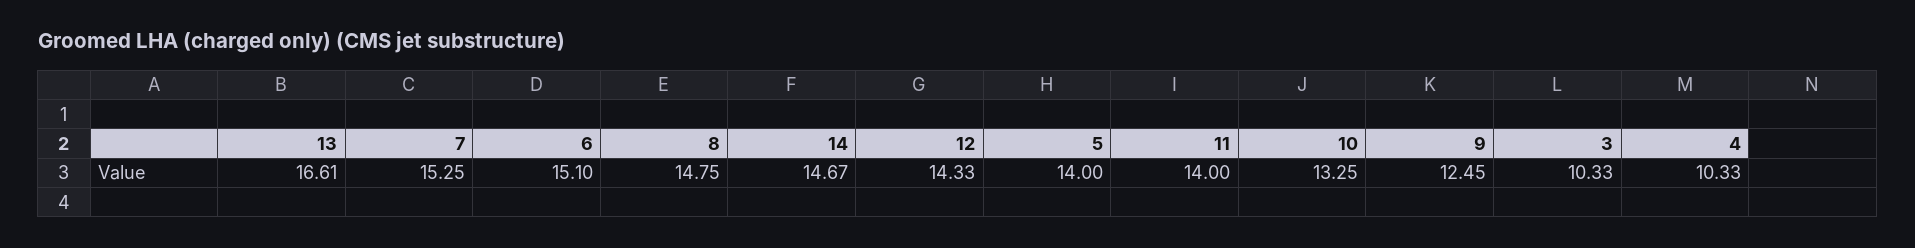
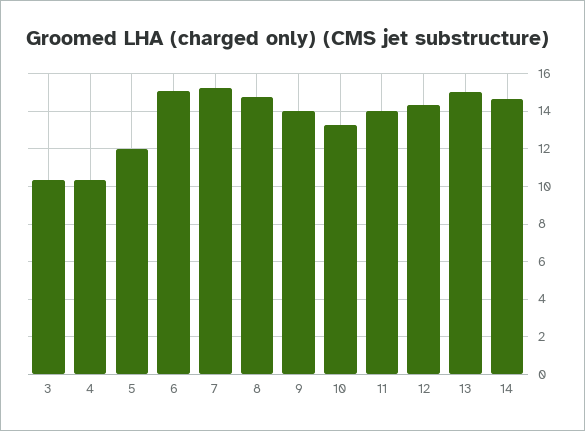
  {
-   "13": 16.61,
+   "13": 15,
    "7": 15.25,
    "6": 15.1,
    "8": 14.75,
    "14": 14.67,
    "12": 14.33,
-   "5": 14,
+   "5": 12,
    "11": 14,
    "10": 13.25,
-   "9": 12.45,
+   "9": 14,
    "3": 10.33,
    "4": 10.33
  }

